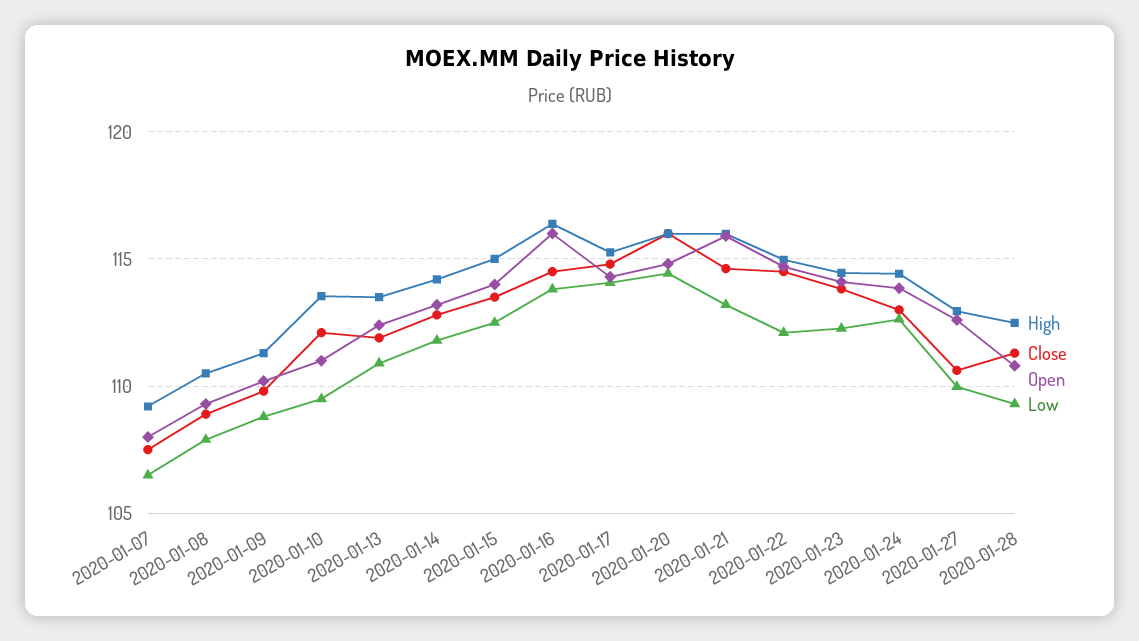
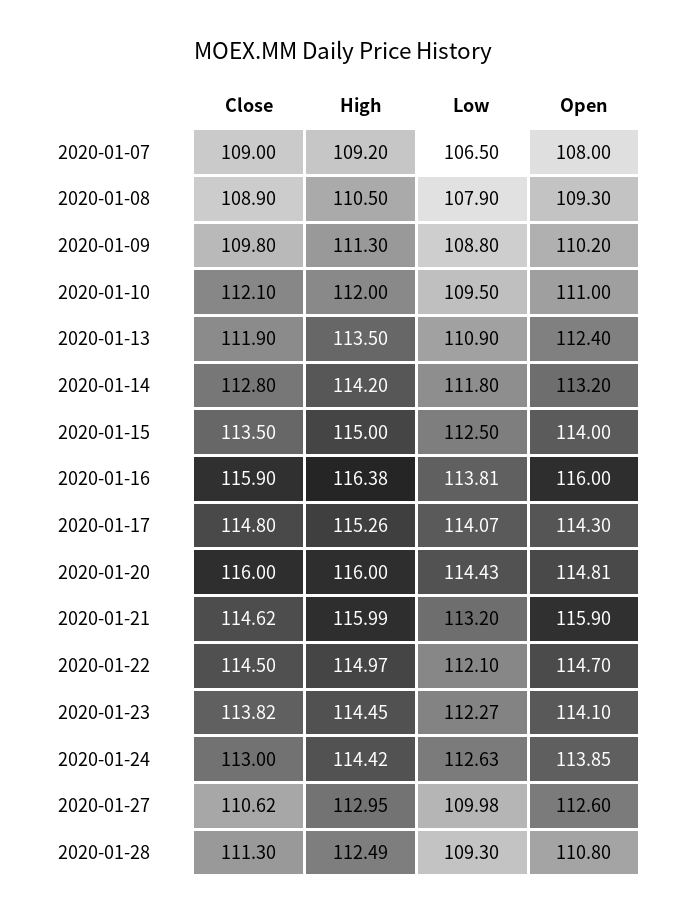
  {
    "High": {
      "2020-01-07": 109.2,
      "2020-01-08": 110.5,
      "2020-01-09": 111.3,
-     "2020-01-10": 113.5,
+     "2020-01-10": 112,
      "2020-01-13": 113.5,
      "2020-01-14": 114.2,
      "2020-01-15": 115,
      "2020-01-16": 116.38,
      "2020-01-17": 115.26,
      "2020-01-20": 116,
      "2020-01-21": 115.99,
      "2020-01-22": 114.97,
      "2020-01-23": 114.45,
      "2020-01-24": 114.42,
      "2020-01-27": 112.95,
      "2020-01-28": 112.49
    },
    "Close": {
-     "2020-01-07": 107.5,
+     "2020-01-07": 109,
      "2020-01-08": 108.9,
      "2020-01-09": 109.8,
      "2020-01-10": 112.1,
      "2020-01-13": 111.9,
      "2020-01-14": 112.8,
      "2020-01-15": 113.5,
-     "2020-01-16": 114.5,
+     "2020-01-16": 115.9,
      "2020-01-17": 114.8,
      "2020-01-20": 116,
      "2020-01-21": 114.62,
      "2020-01-22": 114.5,
      "2020-01-23": 113.82,
      "2020-01-24": 113,
      "2020-01-27": 110.62,
      "2020-01-28": 111.3
    },
    "Open": {
      "2020-01-07": 108,
      "2020-01-08": 109.3,
      "2020-01-09": 110.2,
      "2020-01-10": 111,
      "2020-01-13": 112.4,
      "2020-01-14": 113.2,
      "2020-01-15": 114,
      "2020-01-16": 116,
      "2020-01-17": 114.3,
      "2020-01-20": 114.81,
      "2020-01-21": 115.9,
      "2020-01-22": 114.7,
      "2020-01-23": 114.1,
      "2020-01-24": 113.85,
      "2020-01-27": 112.6,
      "2020-01-28": 110.8
    },
    "Low": {
      "2020-01-07": 106.5,
      "2020-01-08": 107.9,
      "2020-01-09": 108.8,
      "2020-01-10": 109.5,
      "2020-01-13": 110.9,
      "2020-01-14": 111.8,
      "2020-01-15": 112.5,
      "2020-01-16": 113.81,
      "2020-01-17": 114.07,
      "2020-01-20": 114.43,
      "2020-01-21": 113.2,
      "2020-01-22": 112.1,
      "2020-01-23": 112.27,
      "2020-01-24": 112.63,
      "2020-01-27": 109.98,
      "2020-01-28": 109.3
    }
  }

